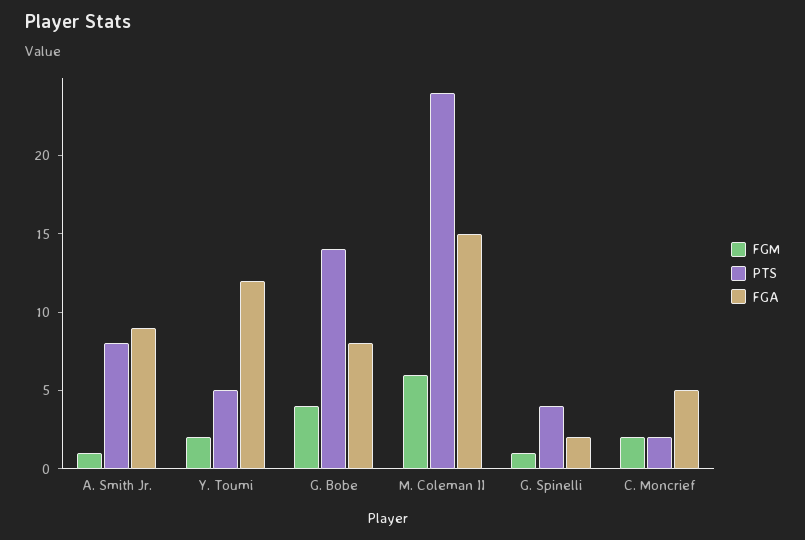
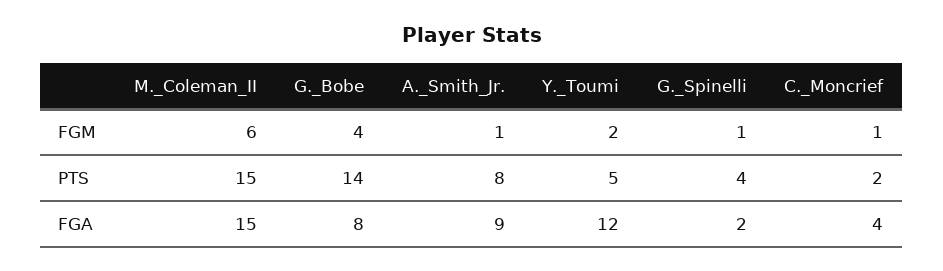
  {
    "FGM": {
      "A. Smith Jr.": 1,
      "Y. Toumi": 2,
      "G. Bobe": 4,
      "M. Coleman II": 6,
      "G. Spinelli": 1,
-     "C. Moncrief": 2
+     "C. Moncrief": 1
    },
    "PTS": {
      "A. Smith Jr.": 8,
      "Y. Toumi": 5,
      "G. Bobe": 14,
-     "M. Coleman II": 24,
+     "M. Coleman II": 15,
      "G. Spinelli": 4,
      "C. Moncrief": 2
    },
    "FGA": {
      "A. Smith Jr.": 9,
      "Y. Toumi": 12,
      "G. Bobe": 8,
      "M. Coleman II": 15,
      "G. Spinelli": 2,
-     "C. Moncrief": 5
+     "C. Moncrief": 4
    }
  }

